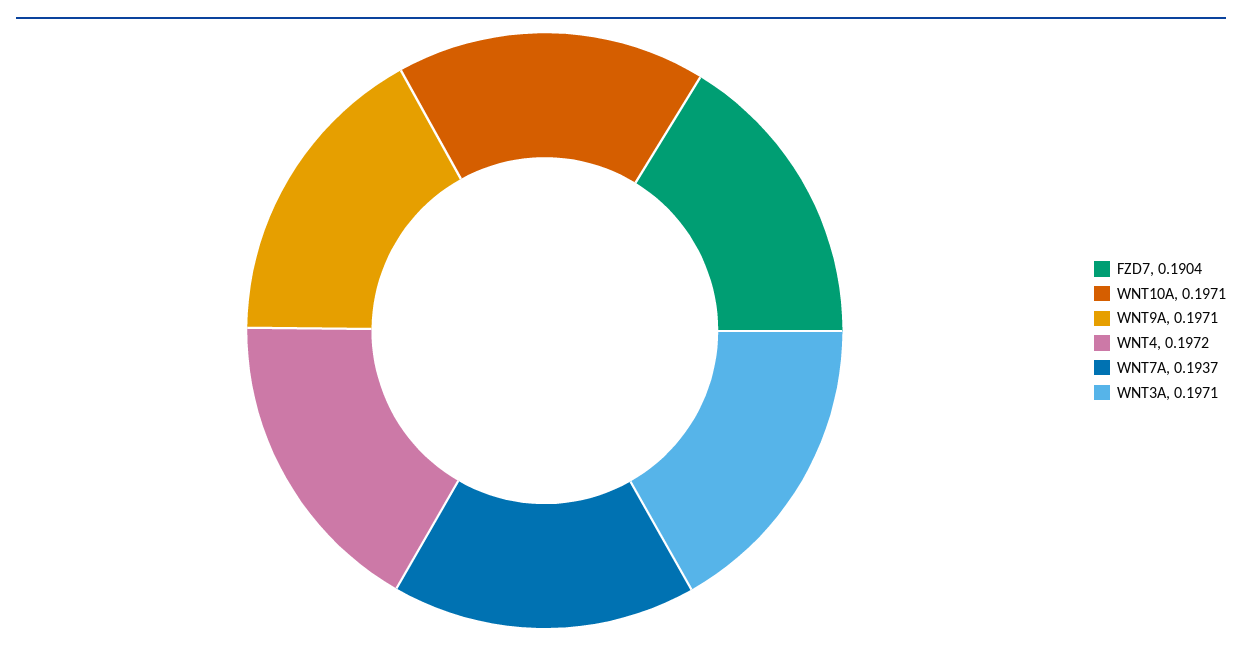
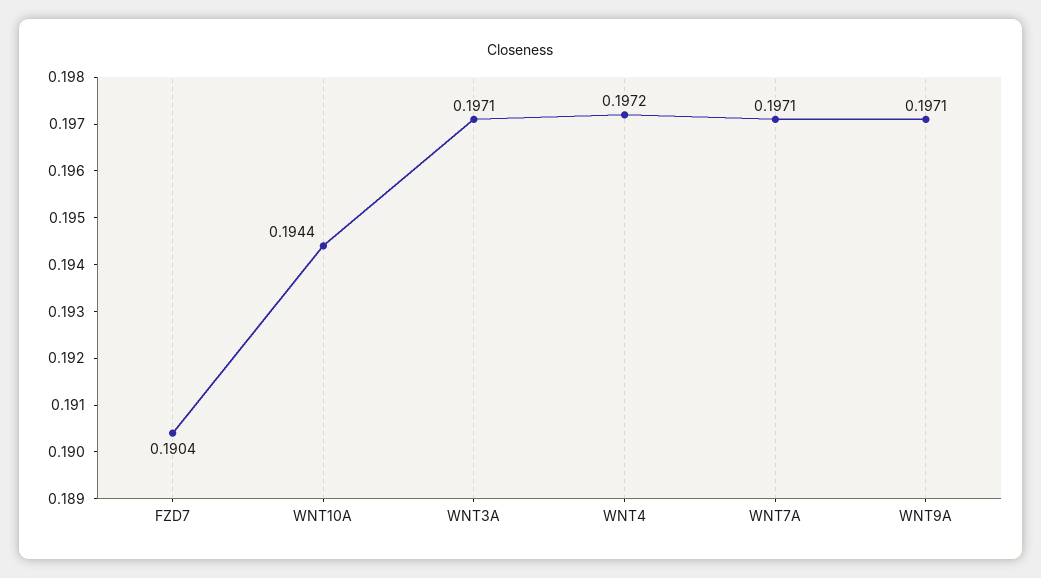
  {
    "FZD7": 0.1904,
-   "WNT10A": 0.1971,
+   "WNT10A": 0.1944,
    "WNT9A": 0.1971,
    "WNT4": 0.1972,
-   "WNT7A": 0.1937,
+   "WNT7A": 0.1971,
    "WNT3A": 0.1971
  }

